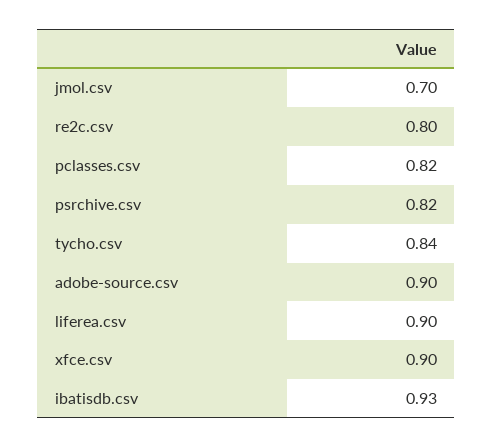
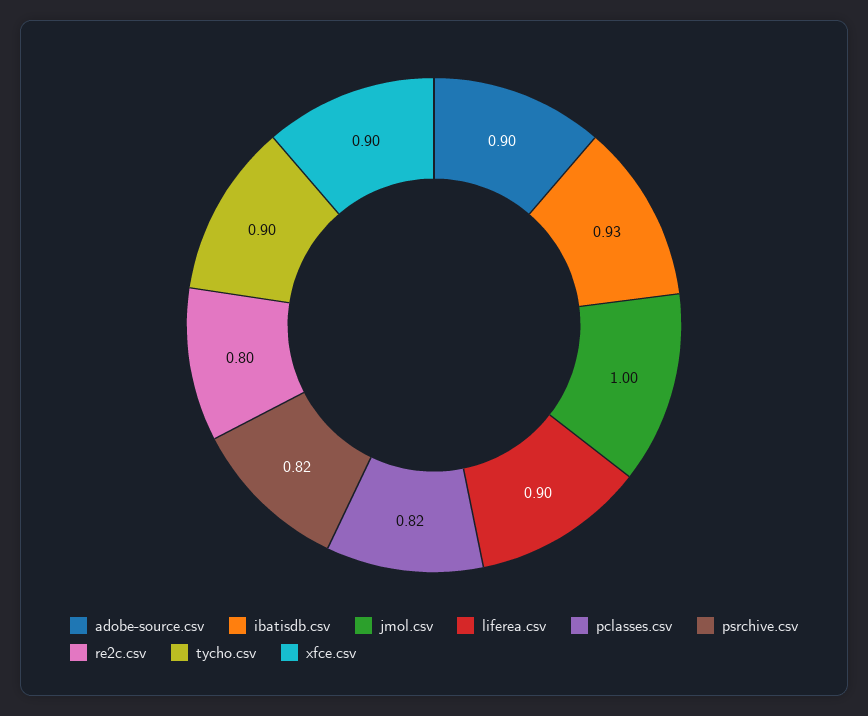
  {
-   "jmol.csv": 0.7,
+   "jmol.csv": 1,
    "re2c.csv": 0.8,
    "pclasses.csv": 0.82,
    "psrchive.csv": 0.82,
-   "tycho.csv": 0.84,
+   "tycho.csv": 0.9,
    "adobe-source.csv": 0.9,
    "liferea.csv": 0.9,
    "xfce.csv": 0.9,
    "ibatisdb.csv": 0.93
  }

